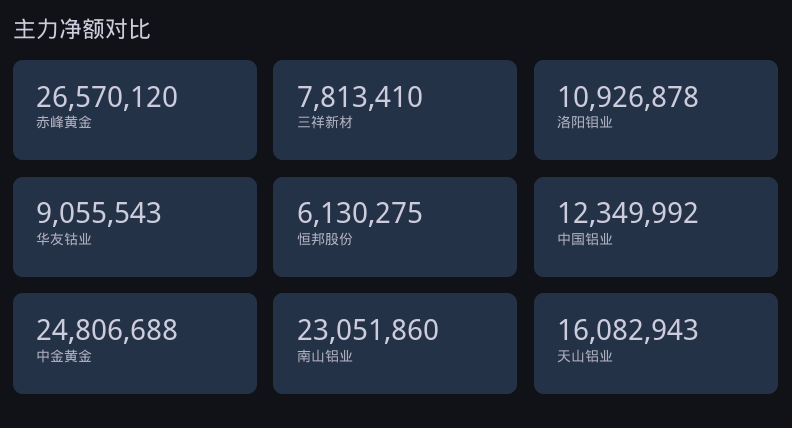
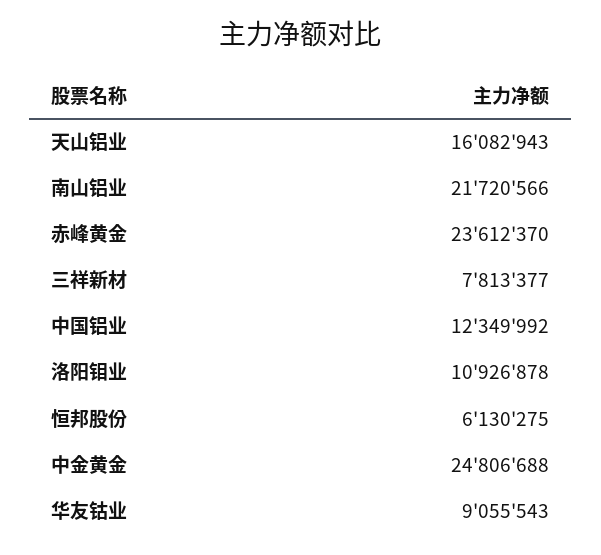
  {
-   "赤峰黄金": 26570120,
+   "赤峰黄金": 23612370,
-   "三祥新材": 7813410,
+   "三祥新材": 7813377,
    "洛阳钼业": 10926878,
    "华友钴业": 9055543,
    "恒邦股份": 6130275,
    "中国铝业": 12349992,
    "中金黄金": 24806688,
-   "南山铝业": 23051860,
+   "南山铝业": 21720566,
    "天山铝业": 16082943
  }

